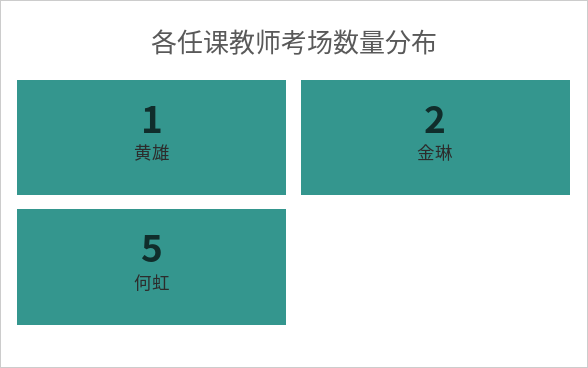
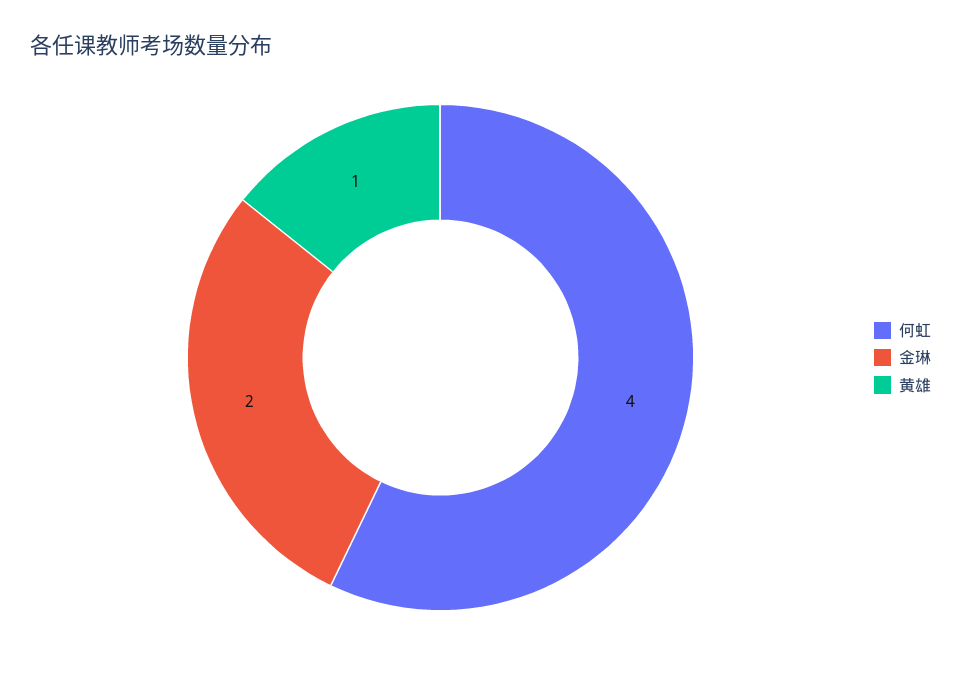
  {
    "黄雄": 1,
    "金琳": 2,
-   "何虹": 5
+   "何虹": 4
  }

